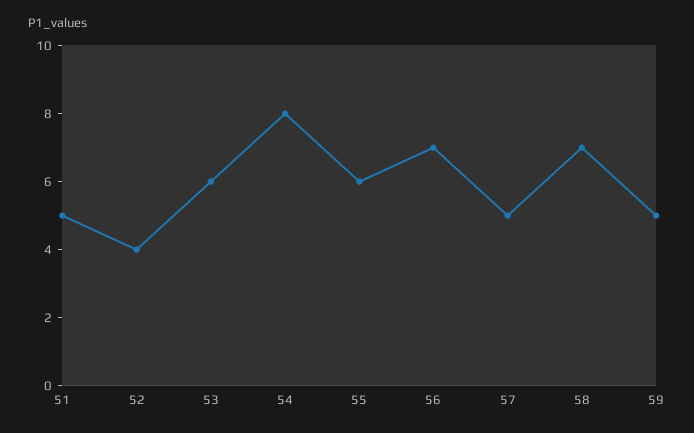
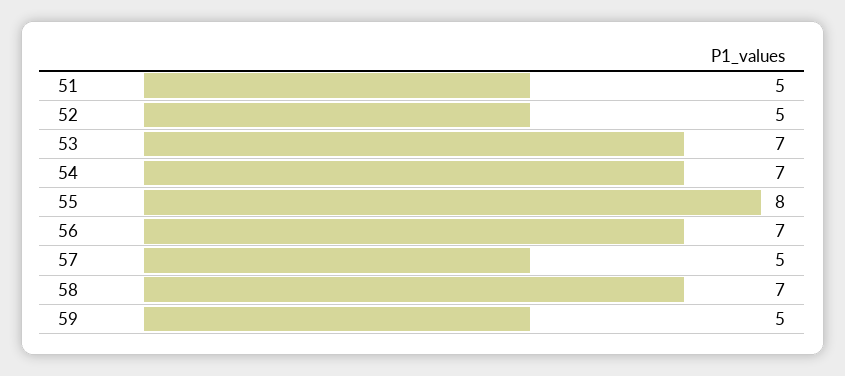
  {
    "51": 5,
-   "52": 4,
+   "52": 5,
-   "53": 6,
+   "53": 7,
-   "54": 8,
+   "54": 7,
-   "55": 6,
+   "55": 8,
    "56": 7,
    "57": 5,
    "58": 7,
    "59": 5
  }

